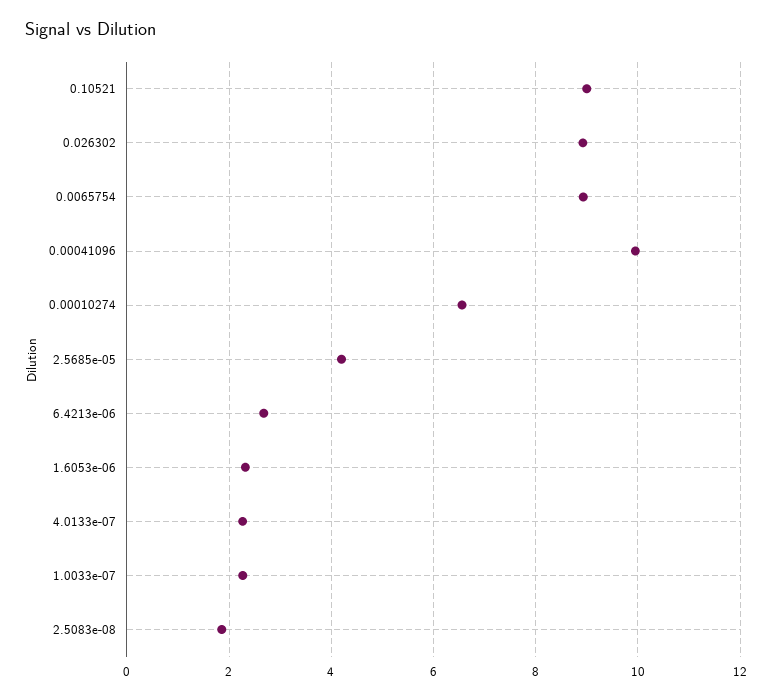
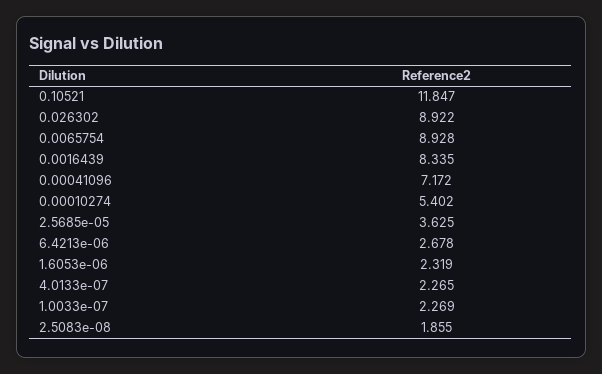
  {
-   "0.10521": 9,
+   "0.10521": 11.847,
    "0.026302": 8.922,
    "0.0065754": 8.928,
-   "0.00041096": 10,
+   "0.00041096": 7.172,
-   "0.00010274": 6.6,
+   "0.00010274": 5.402,
-   "2.5685e-05": 4.2,
+   "2.5685e-05": 3.625,
    "6.4213e-06": 2.678,
    "1.6053e-06": 2.319,
    "4.0133e-07": 2.265,
    "1.0033e-07": 2.269,
-   "2.5083e-08": 1.855
+   "2.5083e-08": 1.855,
+   "0.0016439": 8.335
  }

